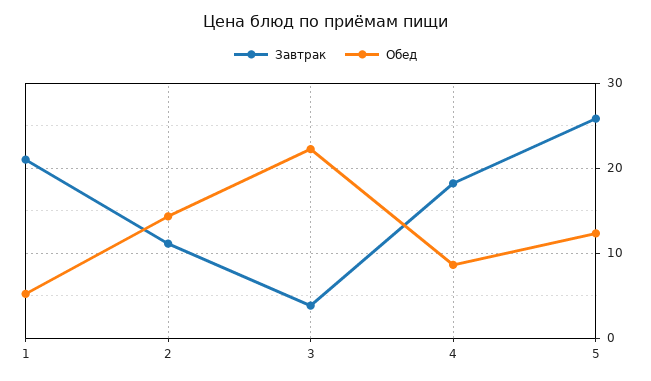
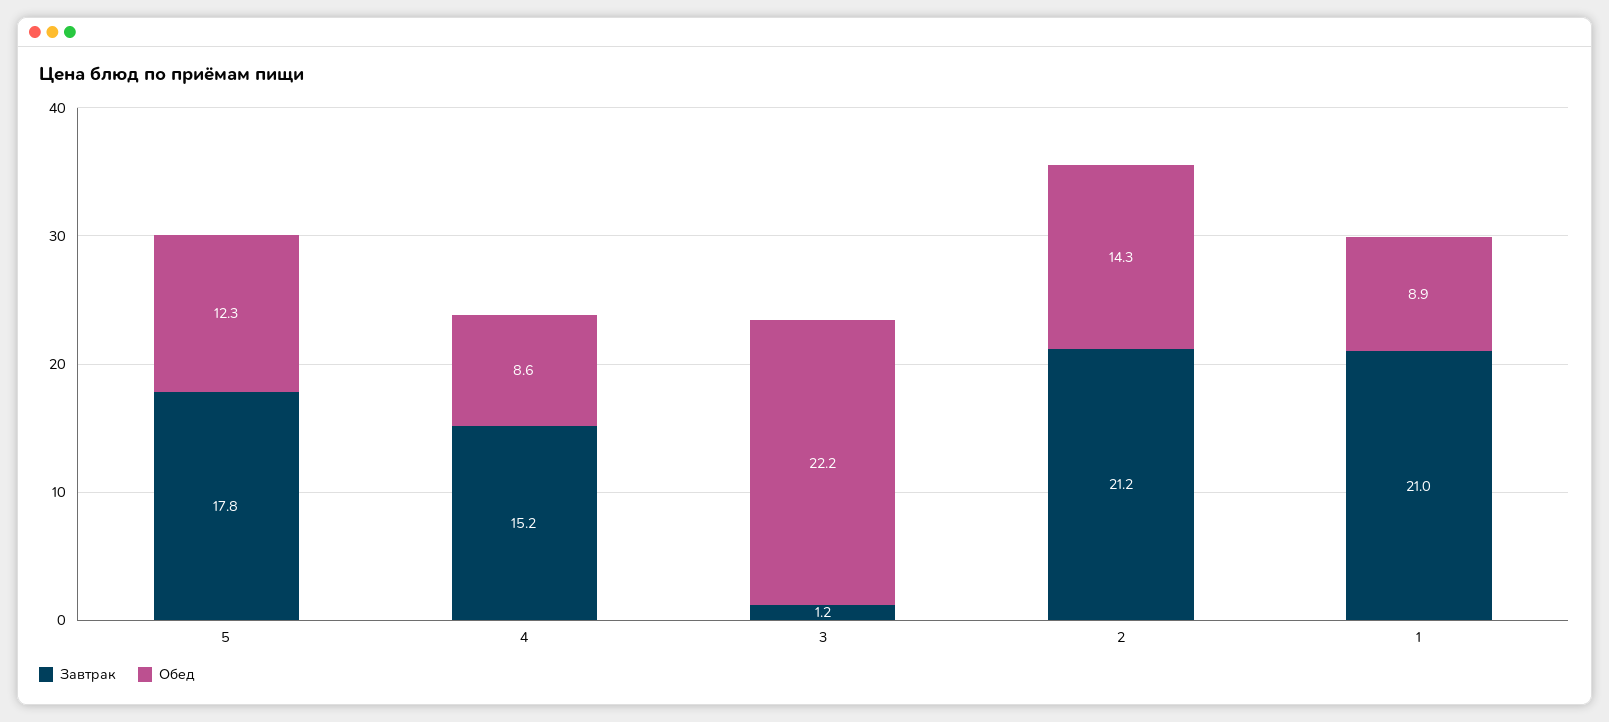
  {
    "Завтрак": {
      "1": 21,
-     "2": 11,
+     "2": 21.2,
-     "3": 4,
+     "3": 1.2,
-     "4": 18,
+     "4": 15.2,
-     "5": 26
+     "5": 17.8
    },
    "Обед": {
-     "1": 5,
+     "1": 8.9,
      "2": 14.3,
      "3": 22.2,
      "4": 8.6,
      "5": 12.3
    }
  }

